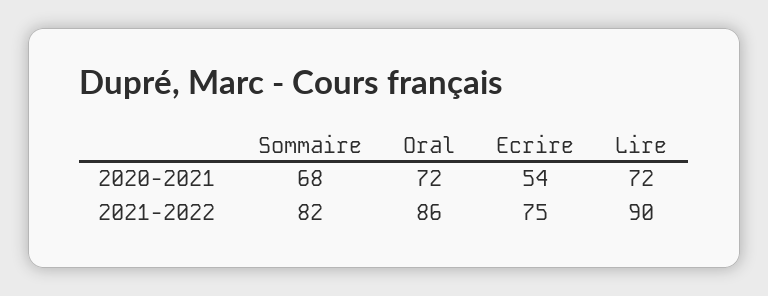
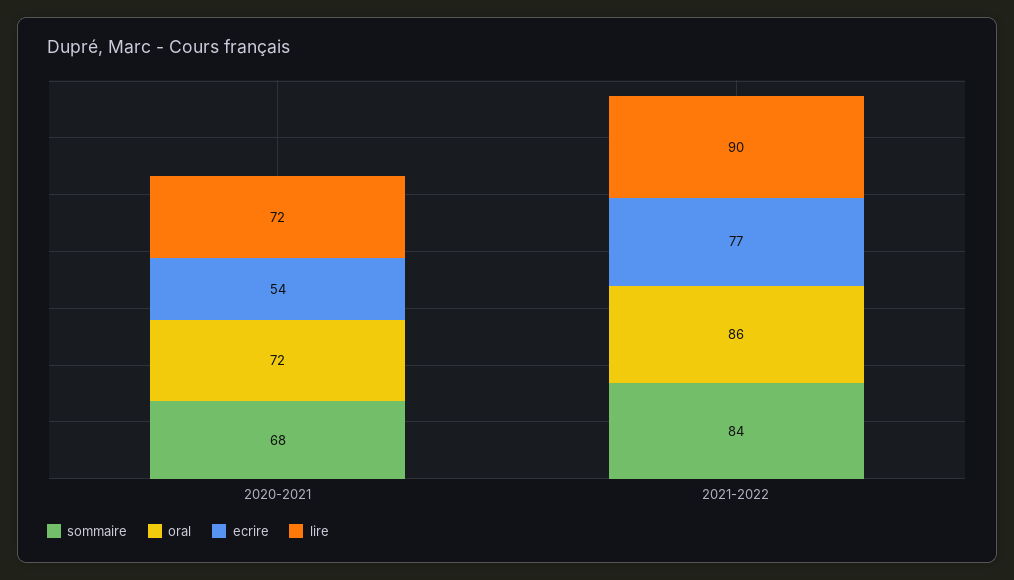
  {
    "Sommaire": {
      "2020-2021": 68,
-     "2021-2022": 82
+     "2021-2022": 84
    },
    "Oral": {
      "2020-2021": 72,
      "2021-2022": 86
    },
    "Ecrire": {
      "2020-2021": 54,
-     "2021-2022": 75
+     "2021-2022": 77
    },
    "Lire": {
      "2020-2021": 72,
      "2021-2022": 90
    }
  }

